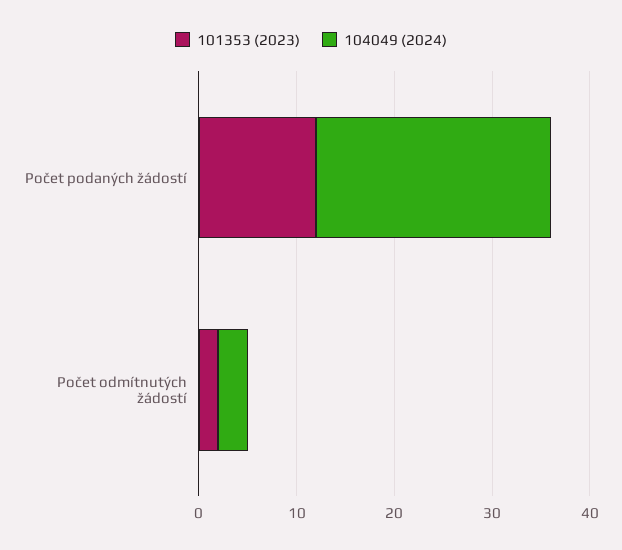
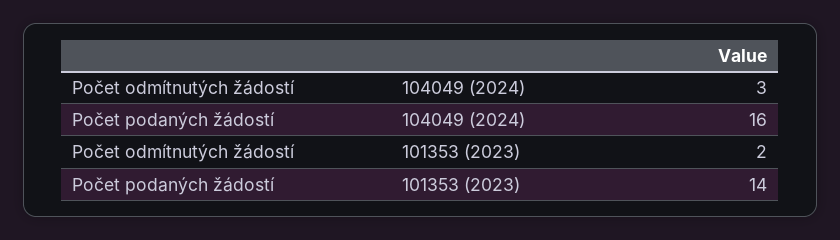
  {
    "101353 (2023)": {
-     "Počet podaných žádostí": 12,
+     "Počet podaných žádostí": 14,
      "Počet odmítnutých žádostí": 2
    },
    "104049 (2024)": {
-     "Počet podaných žádostí": 24,
+     "Počet podaných žádostí": 16,
      "Počet odmítnutých žádostí": 3
    }
  }

